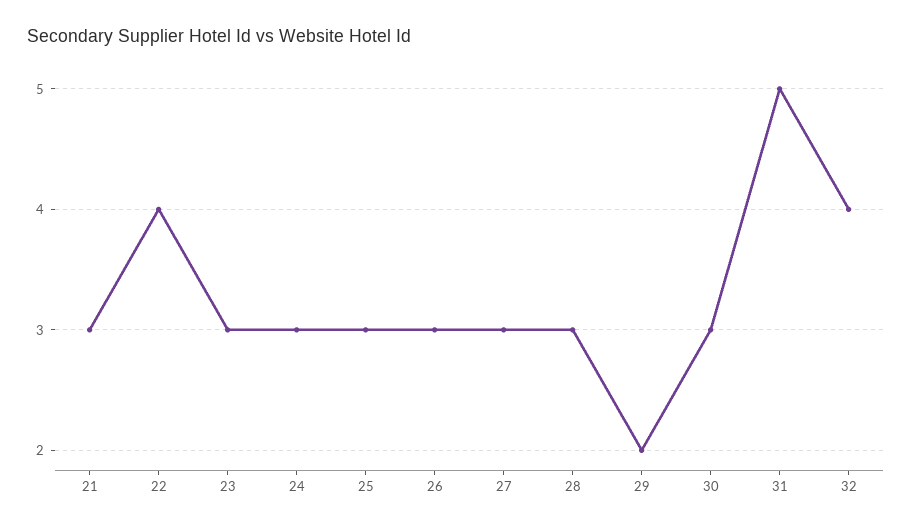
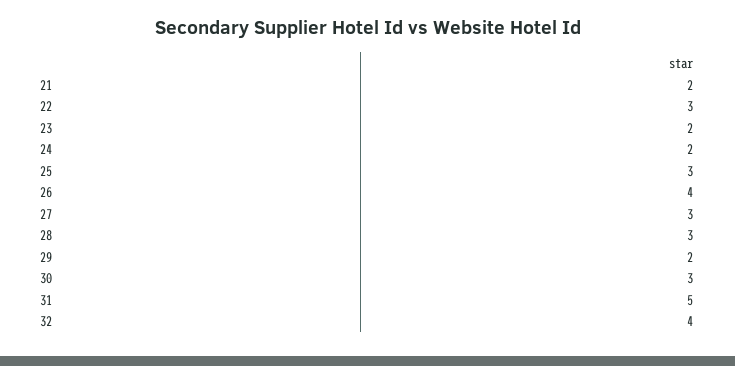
  {
-   "21": 3,
+   "21": 2,
-   "22": 4,
+   "22": 3,
-   "23": 3,
+   "23": 2,
-   "24": 3,
+   "24": 2,
    "25": 3,
-   "26": 3,
+   "26": 4,
    "27": 3,
    "28": 3,
    "29": 2,
    "30": 3,
    "31": 5,
    "32": 4
  }

